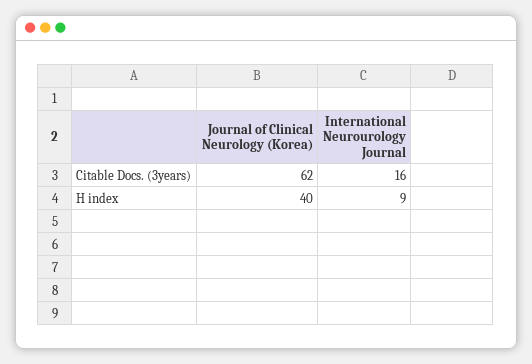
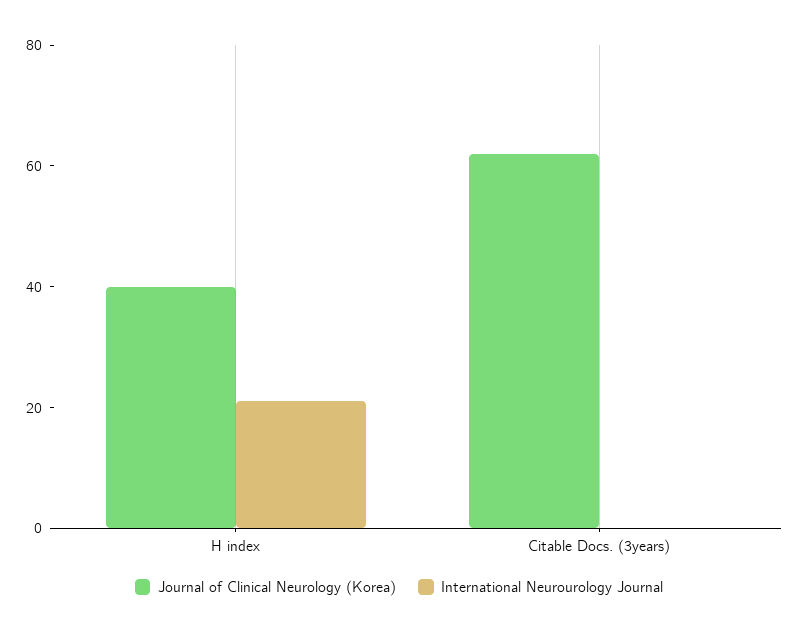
  {
    "Journal of Clinical Neurology (Korea)": {
      "Citable Docs. (3years)": 62,
      "H index": 40
    },
    "International Neurourology Journal": {
-     "Citable Docs. (3years)": 16,
+     "Citable Docs. (3years)": 0,
-     "H index": 9
+     "H index": 20
    }
  }

